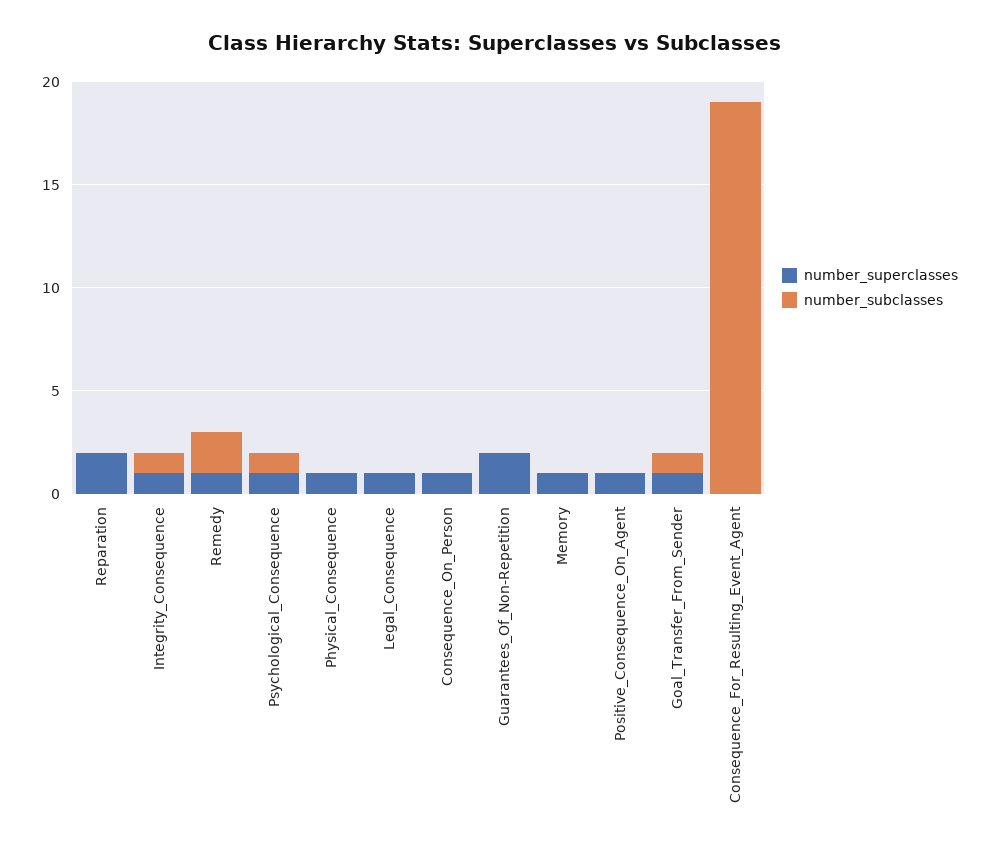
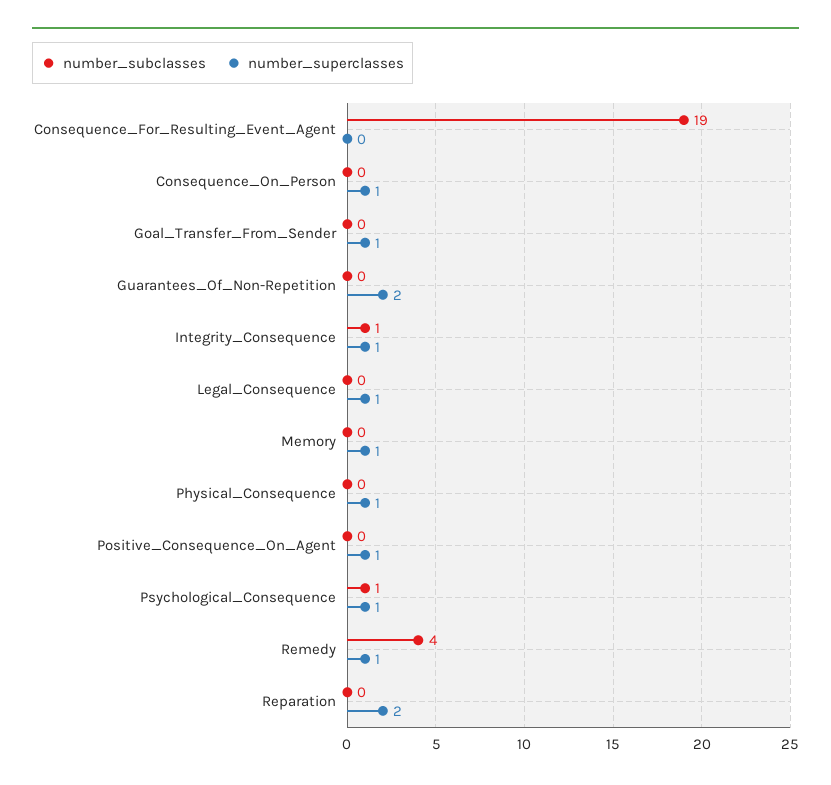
  {
    "number_superclasses": {
      "Reparation": 2,
      "Integrity_Consequence": 1,
      "Remedy": 1,
      "Psychological_Consequence": 1,
      "Physical_Consequence": 1,
      "Legal_Consequence": 1,
      "Consequence_On_Person": 1,
      "Guarantees_Of_Non-Repetition": 2,
      "Memory": 1,
      "Positive_Consequence_On_Agent": 1,
      "Goal_Transfer_From_Sender": 1,
      "Consequence_For_Resulting_Event_Agent": 0
    },
    "number_subclasses": {
      "Reparation": 0,
      "Integrity_Consequence": 1,
-     "Remedy": 2,
+     "Remedy": 4,
      "Psychological_Consequence": 1,
      "Physical_Consequence": 0,
      "Legal_Consequence": 0,
      "Consequence_On_Person": 0,
      "Guarantees_Of_Non-Repetition": 0,
      "Memory": 0,
      "Positive_Consequence_On_Agent": 0,
-     "Goal_Transfer_From_Sender": 1,
+     "Goal_Transfer_From_Sender": 0,
      "Consequence_For_Resulting_Event_Agent": 19
    }
  }

